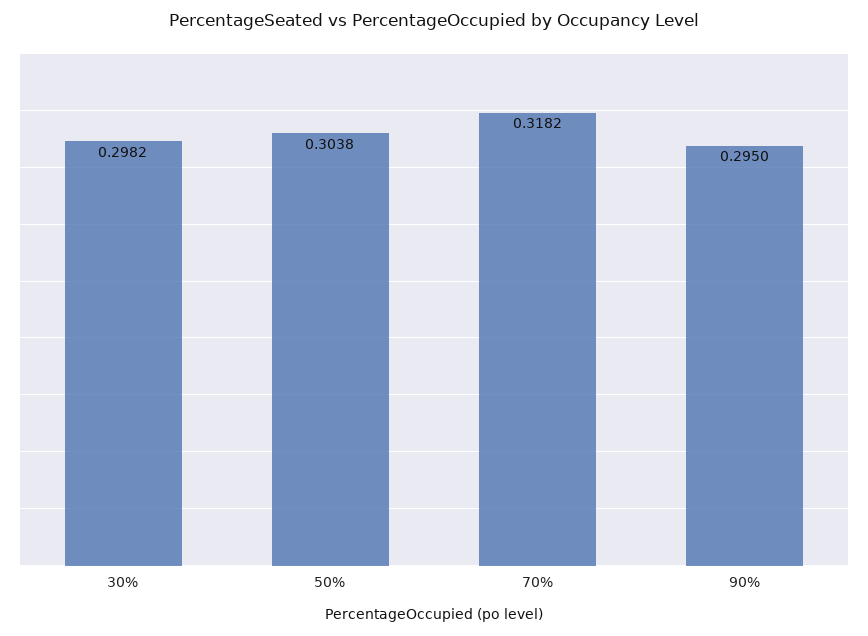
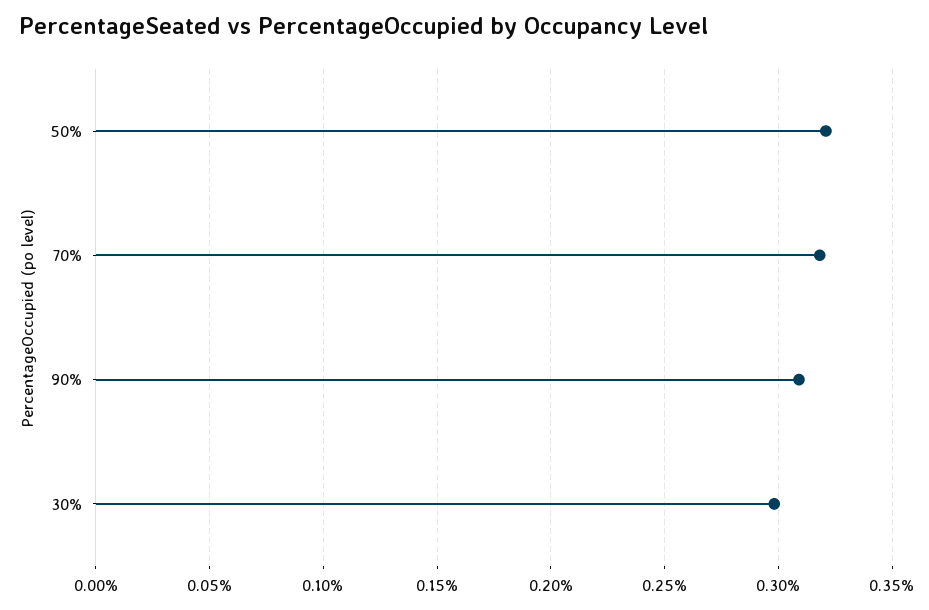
  {
    "30%": 0.2982,
-   "50%": 0.3038,
+   "50%": 0.32,
    "70%": 0.3182,
-   "90%": 0.295
+   "90%": 0.31
  }

